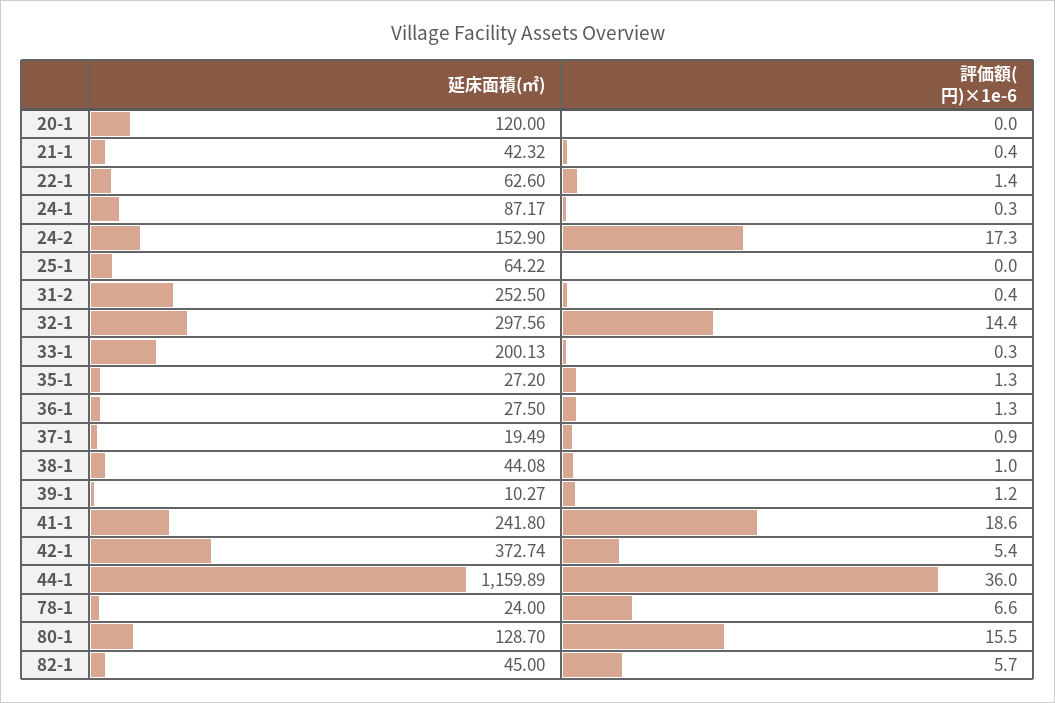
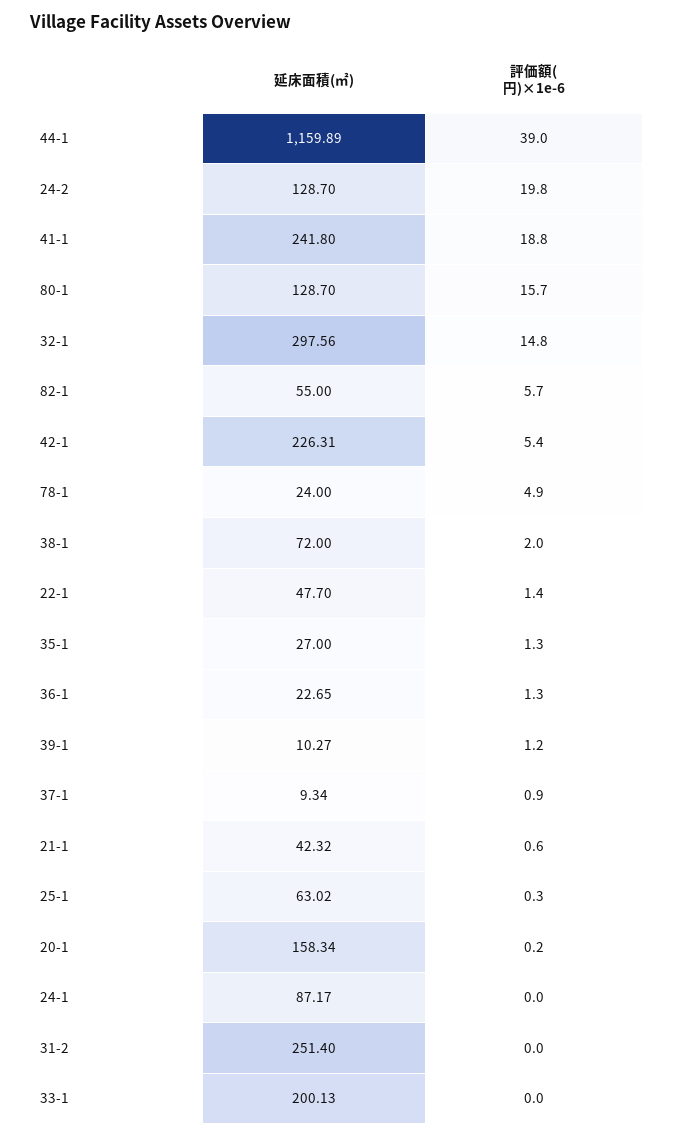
  {
    "延床面積(㎡)": {
-     "20-1": 120,
+     "20-1": 158.34,
      "21-1": 42.32,
-     "22-1": 62.6,
+     "22-1": 47.7,
      "24-1": 87.17,
-     "24-2": 152.9,
+     "24-2": 128.7,
-     "25-1": 64.22,
+     "25-1": 63.02,
-     "31-2": 252.5,
+     "31-2": 251.4,
      "32-1": 297.56,
      "33-1": 200.13,
-     "35-1": 27.2,
+     "35-1": 27,
-     "36-1": 27.5,
+     "36-1": 22.65,
-     "37-1": 19.49,
+     "37-1": 9.34,
-     "38-1": 44.08,
+     "38-1": 72,
      "39-1": 10.27,
      "41-1": 241.8,
-     "42-1": 372.74,
+     "42-1": 226.31,
      "44-1": 1159.89,
      "78-1": 24,
      "80-1": 128.7,
-     "82-1": 45
+     "82-1": 55
    },
    "評価額(円)×1e-6": {
-     "20-1": 0,
+     "20-1": 0.2,
-     "21-1": 0.4,
+     "21-1": 0.6,
      "22-1": 1.4,
-     "24-1": 0.3,
+     "24-1": 0,
-     "24-2": 17.3,
+     "24-2": 19.8,
-     "25-1": 0,
+     "25-1": 0.3,
-     "31-2": 0.4,
+     "31-2": 0,
-     "32-1": 14.4,
+     "32-1": 14.8,
-     "33-1": 0.3,
+     "33-1": 0,
      "35-1": 1.3,
      "36-1": 1.3,
      "37-1": 0.9,
-     "38-1": 1,
+     "38-1": 2,
      "39-1": 1.2,
-     "41-1": 18.6,
+     "41-1": 18.8,
      "42-1": 5.4,
-     "44-1": 36,
+     "44-1": 39,
-     "78-1": 6.6,
+     "78-1": 4.9,
-     "80-1": 15.5,
+     "80-1": 15.7,
      "82-1": 5.7
    }
  }

